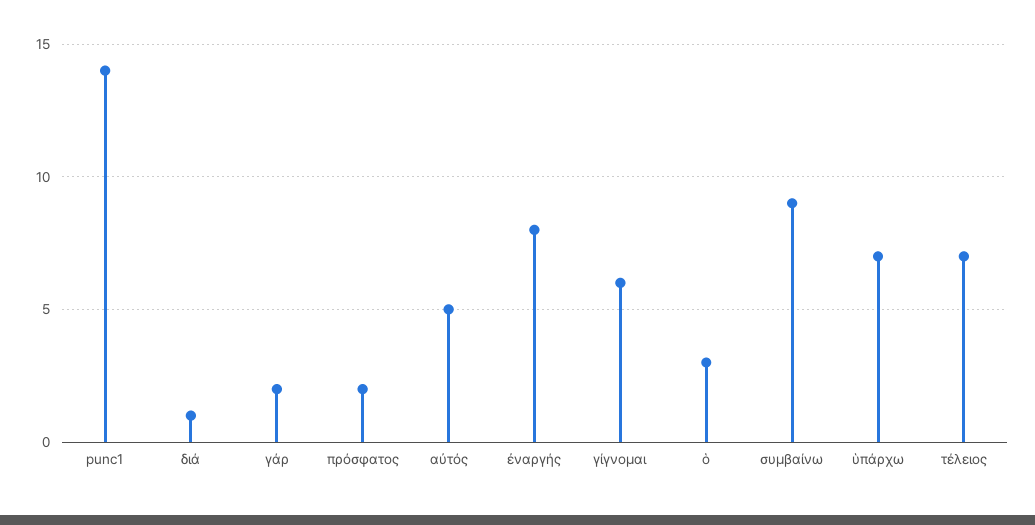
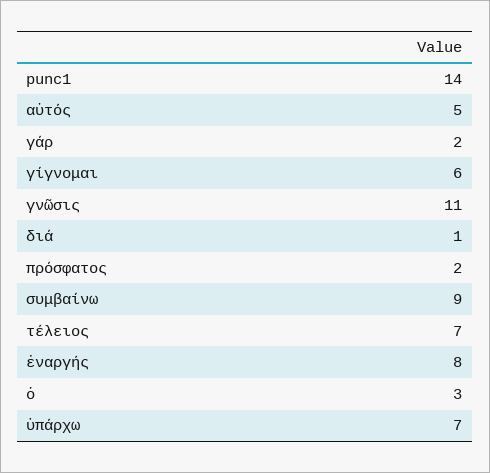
  {
    "punc1": 14,
    "διά": 1,
    "γάρ": 2,
    "πρόσφατος": 2,
    "αὐτός": 5,
    "ἐναργής": 8,
    "γίγνομαι": 6,
    "ὁ": 3,
    "συμβαίνω": 9,
    "ὑπάρχω": 7,
-   "τέλειος": 7
+   "τέλειος": 7,
+   "γνῶσις": 11
  }

